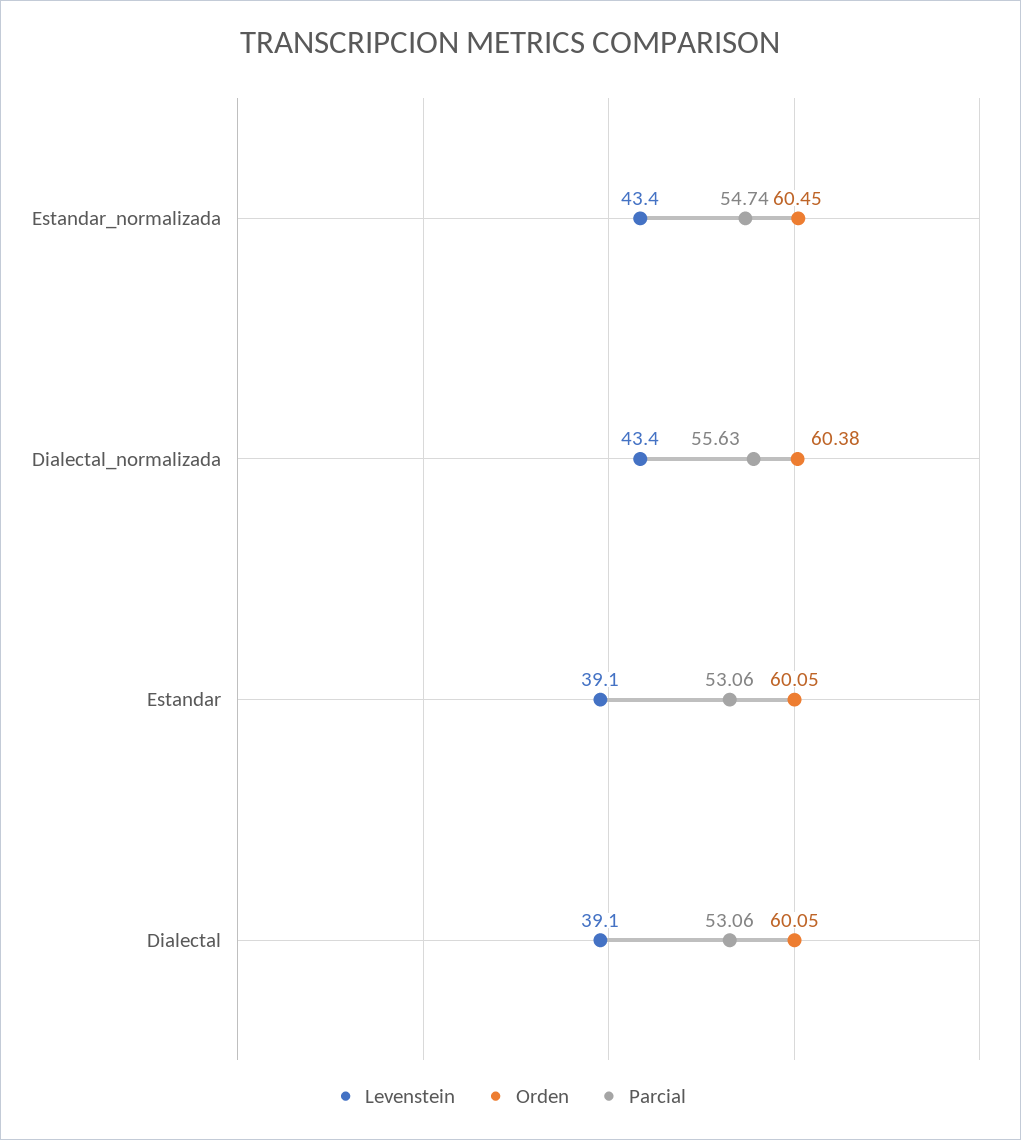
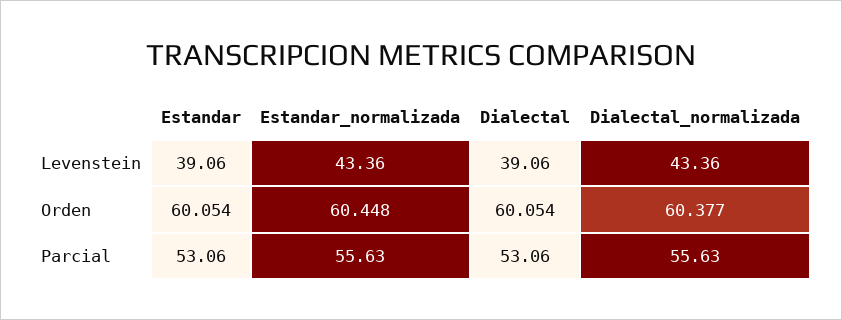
  {
    "Levenstein": {
      "Estandar_normalizada": 43.36,
      "Dialectal_normalizada": 43.36,
      "Estandar": 39.06,
      "Dialectal": 39.06
    },
    "Orden": {
      "Estandar_normalizada": 60.448,
      "Dialectal_normalizada": 60.377,
      "Estandar": 60.054,
      "Dialectal": 60.054
    },
    "Parcial": {
-     "Estandar_normalizada": 54.74,
+     "Estandar_normalizada": 55.63,
      "Dialectal_normalizada": 55.63,
      "Estandar": 53.06,
      "Dialectal": 53.06
    }
  }

